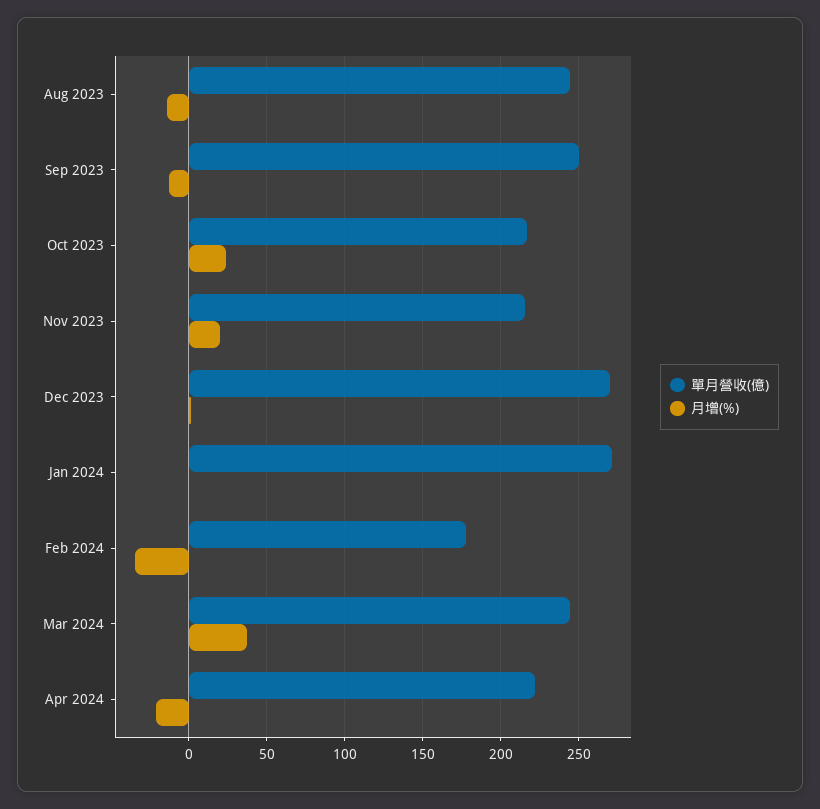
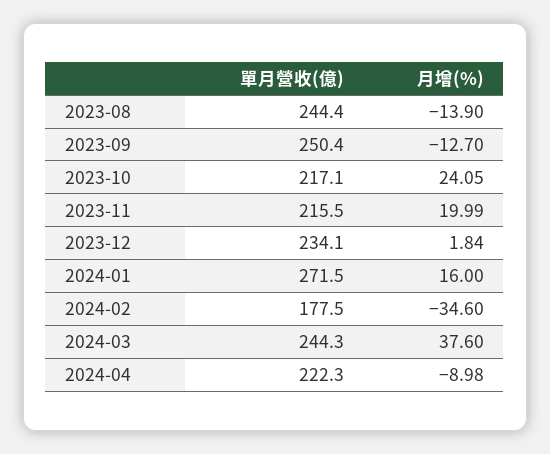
  {
    "單月營收(億)": {
      "Aug 2023": 244.4,
      "Sep 2023": 250.4,
      "Oct 2023": 217.1,
      "Nov 2023": 215.5,
-     "Dec 2023": 270,
+     "Dec 2023": 234.1,
      "Jan 2024": 271.5,
      "Feb 2024": 177.5,
      "Mar 2024": 244.3,
      "Apr 2024": 222.3
    },
    "月增(%)": {
      "Aug 2023": -13.9,
      "Sep 2023": -12.7,
      "Oct 2023": 24.05,
      "Nov 2023": 19.99,
      "Dec 2023": 1.84,
-     "Jan 2024": 0,
+     "Jan 2024": 16,
      "Feb 2024": -34.6,
      "Mar 2024": 37.6,
-     "Apr 2024": -20
+     "Apr 2024": -8.98
    }
  }

